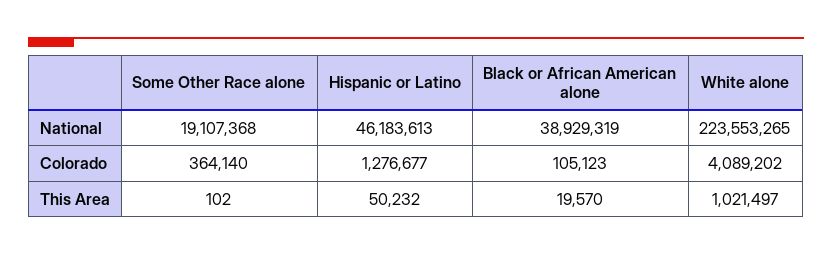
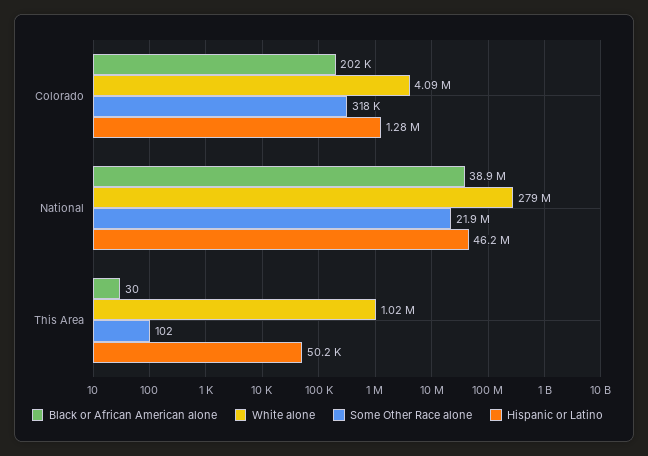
  {
    "Some Other Race alone": {
-     "National": 19107368,
+     "National": 21900000,
-     "Colorado": 364140,
+     "Colorado": 318000,
      "This Area": 102
    },
    "Hispanic or Latino": {
      "National": 46183613,
      "Colorado": 1276677,
      "This Area": 50232
    },
    "Black or African American alone": {
      "National": 38929319,
-     "Colorado": 105123,
+     "Colorado": 202000,
-     "This Area": 19570
+     "This Area": 30
    },
    "White alone": {
-     "National": 223553265,
+     "National": 279000000,
      "Colorado": 4089202,
      "This Area": 1021497
    }
  }

